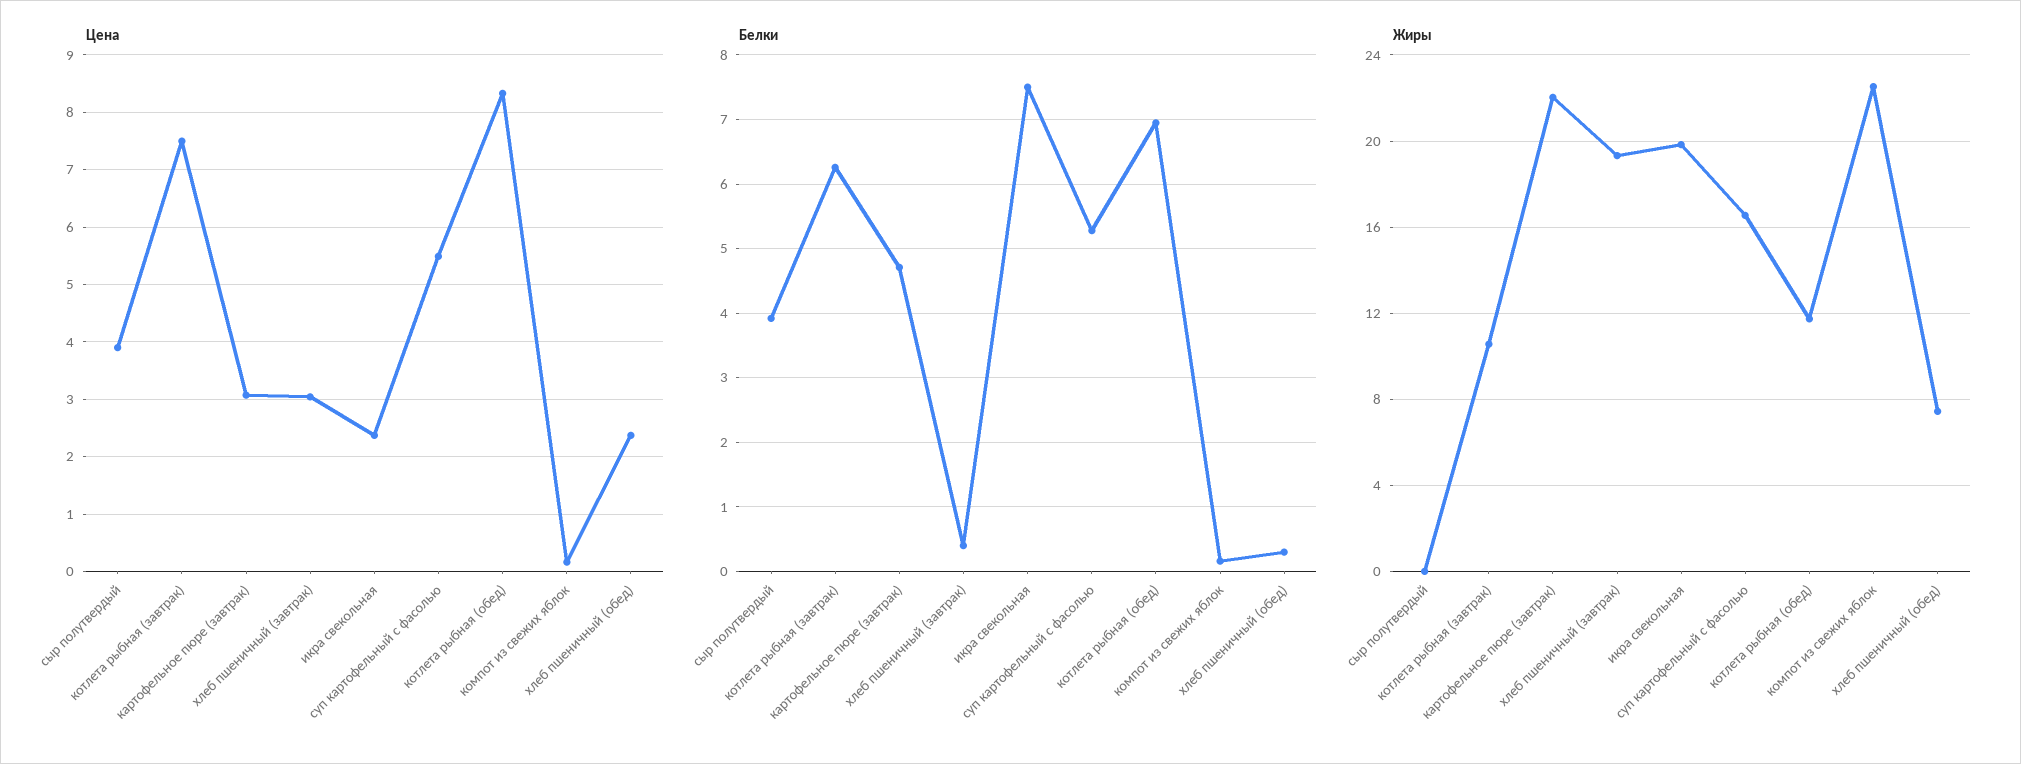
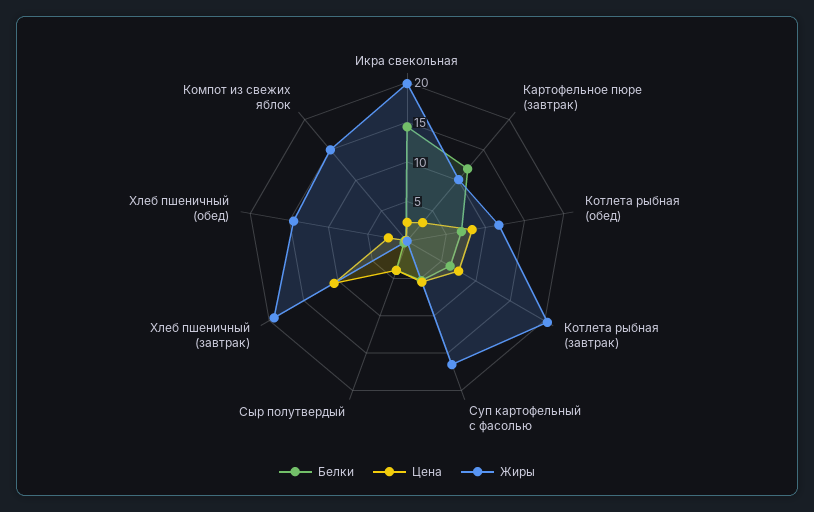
  {
    "Цена": {
      "сыр полутвердый": 4,
      "котлета рыбная (завтрак)": 7.6,
      "картофельное пюре (завтрак)": 3,
-     "хлеб пшеничный (завтрак)": 3,
+     "хлеб пшеничный (завтрак)": 10,
      "икра свекольная": 2.4,
      "суп картофельный с фасолью": 5.4,
      "котлета рыбная (обед)": 8.4,
      "компот из свежих яблок": 0.2,
      "хлеб пшеничный (обед)": 2.4
    },
    "Белки": {
      "сыр полутвердый": 3.9,
      "котлета рыбная (завтрак)": 6.3,
-     "картофельное пюре (завтрак)": 4.7,
+     "картофельное пюре (завтрак)": 12.5,
      "хлеб пшеничный (завтрак)": 0.4,
-     "икра свекольная": 7.5,
+     "икра свекольная": 15,
      "суп картофельный с фасолью": 5.3,
      "котлета рыбная (обед)": 7,
      "компот из свежих яблок": 0.2,
      "хлеб пшеничный (обед)": 0.3
    },
    "Жиры": {
      "сыр полутвердый": 0,
-     "котлета рыбная (завтрак)": 10.5,
+     "котлета рыбная (завтрак)": 20,
-     "картофельное пюре (завтрак)": 22,
+     "картофельное пюре (завтрак)": 10,
      "хлеб пшеничный (завтрак)": 19.5,
      "икра свекольная": 20,
      "суп картофельный с фасолью": 16.5,
      "котлета рыбная (обед)": 11.5,
-     "компот из свежих яблок": 22.5,
+     "компот из свежих яблок": 15,
-     "хлеб пшеничный (обед)": 7.5
+     "хлеб пшеничный (обед)": 15
    }
  }

